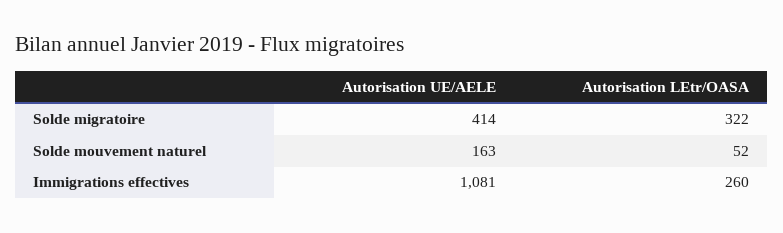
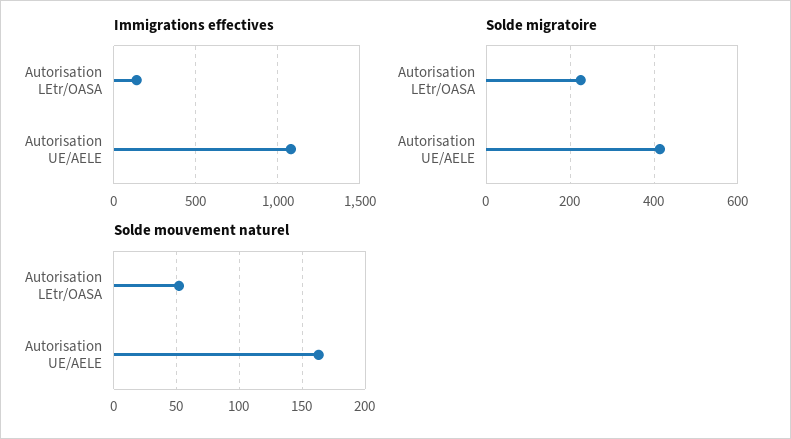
  {
    "Solde migratoire": {
      "Autorisation UE/AELE": 414,
-     "Autorisation LEtr/OASA": 322
+     "Autorisation LEtr/OASA": 220
    },
    "Solde mouvement naturel": {
      "Autorisation UE/AELE": 163,
      "Autorisation LEtr/OASA": 52
    },
    "Immigrations effectives": {
      "Autorisation UE/AELE": 1081,
-     "Autorisation LEtr/OASA": 260
+     "Autorisation LEtr/OASA": 150
    }
  }

